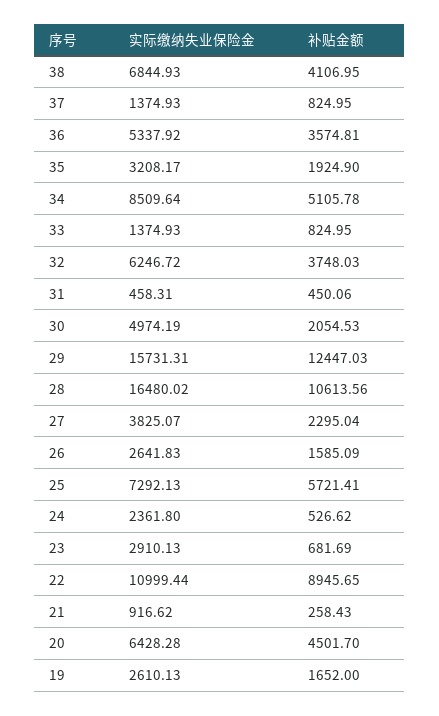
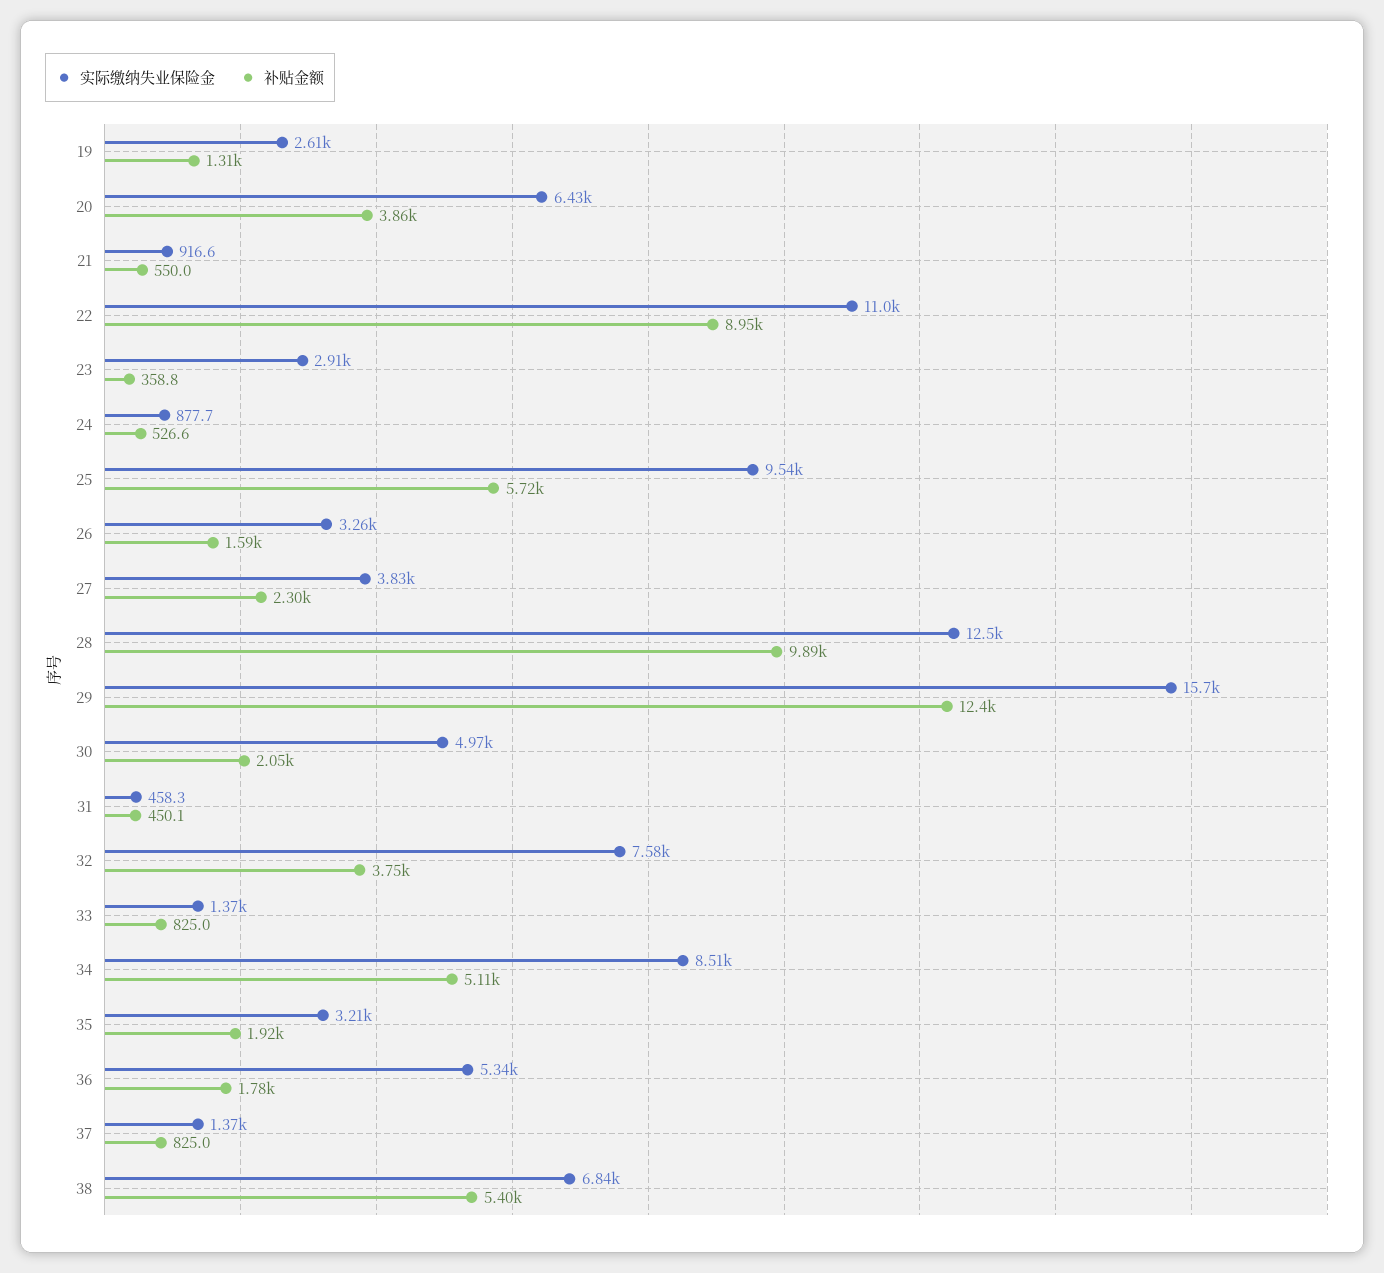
  {
    "实际缴纳失业保险金": {
      "38": 6844.93,
      "37": 1374.93,
      "36": 5337.92,
      "35": 3208.17,
      "34": 8509.64,
      "33": 1374.93,
-     "32": 6246.72,
+     "32": 7580,
      "31": 458.31,
      "30": 4974.19,
      "29": 15731.31,
-     "28": 16480.02,
+     "28": 12500,
      "27": 3825.07,
-     "26": 2641.83,
+     "26": 3260,
-     "25": 7292.13,
+     "25": 9540,
-     "24": 2361.8,
+     "24": 877.7,
      "23": 2910.13,
      "22": 10999.44,
      "21": 916.62,
      "20": 6428.28,
      "19": 2610.13
    },
    "补贴金额": {
-     "38": 4106.95,
+     "38": 5400,
      "37": 824.95,
-     "36": 3574.81,
+     "36": 1780,
      "35": 1924.9,
      "34": 5105.78,
      "33": 824.95,
      "32": 3748.03,
      "31": 450.06,
      "30": 2054.53,
      "29": 12447.03,
-     "28": 10613.56,
+     "28": 9890,
      "27": 2295.04,
      "26": 1585.09,
      "25": 5721.41,
      "24": 526.62,
-     "23": 681.69,
+     "23": 358.8,
      "22": 8945.65,
-     "21": 258.43,
+     "21": 550,
-     "20": 4501.7,
+     "20": 3860,
-     "19": 1652
+     "19": 1310
    }
  }

